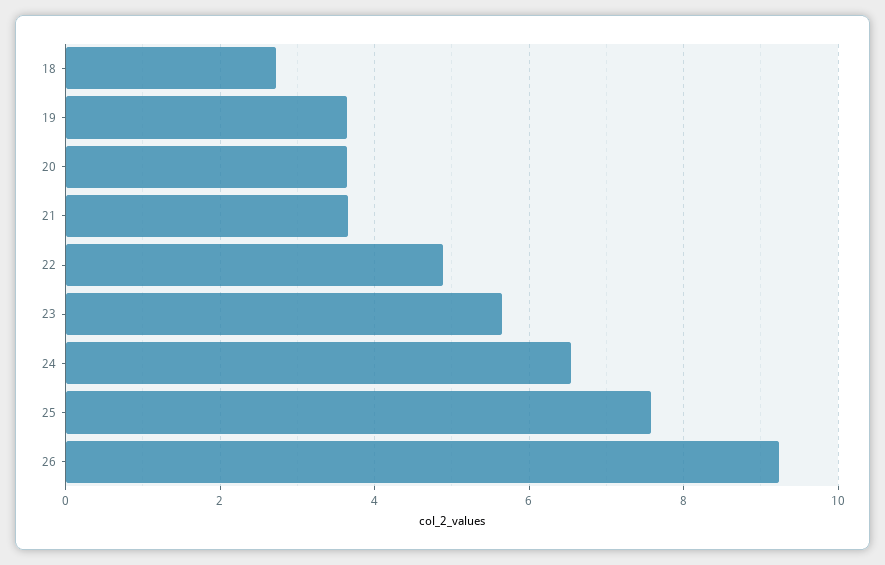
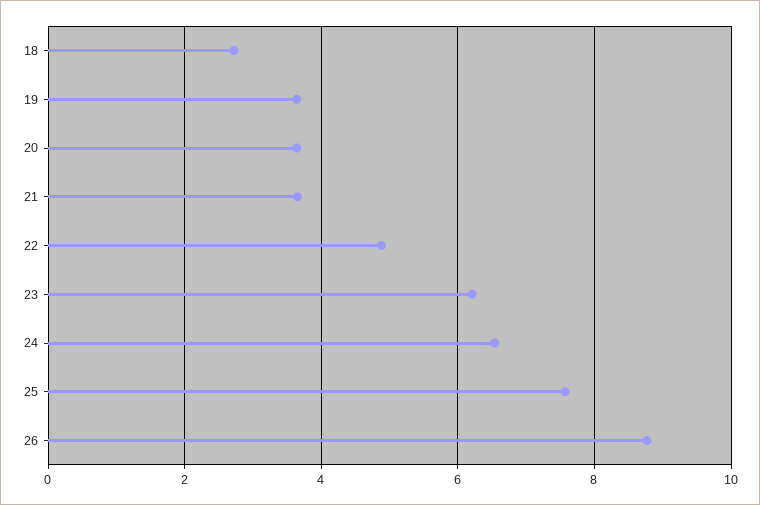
  {
    "18": 2.8,
    "19": 3.6,
    "20": 3.6,
    "21": 3.6,
    "22": 4.8,
-   "23": 5.6,
+   "23": 6.2,
    "24": 6.6,
    "25": 7.6,
-   "26": 9.2
+   "26": 8.8
  }

